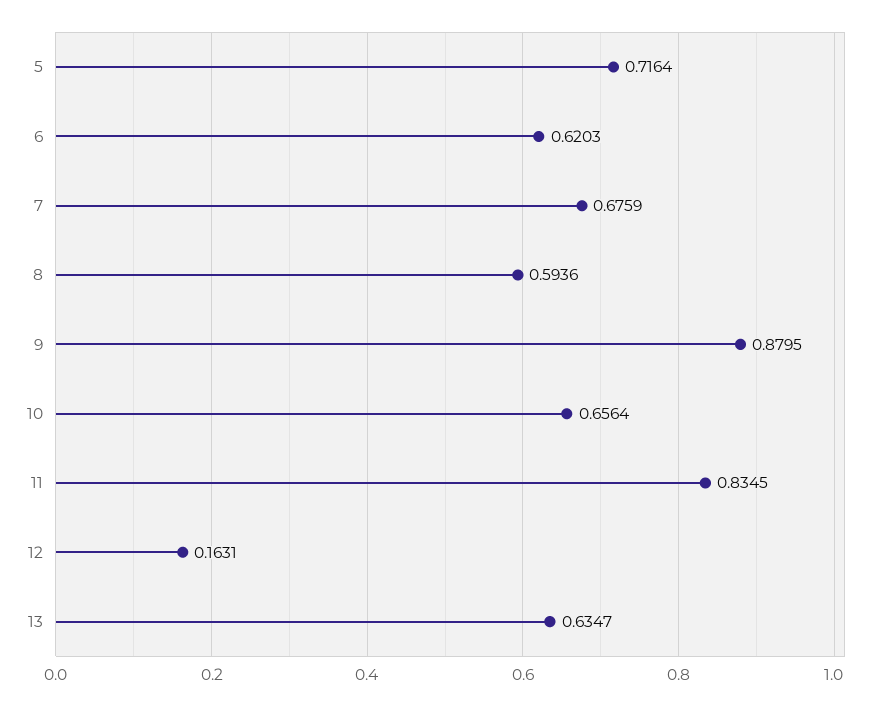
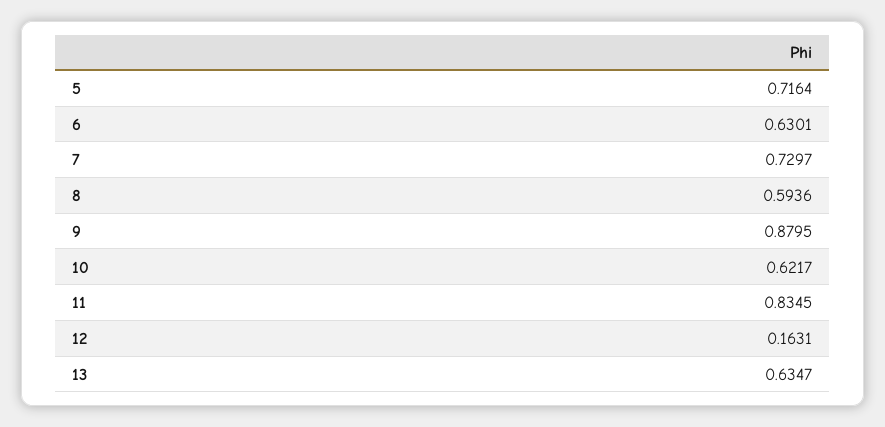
  {
    "5": 0.7164,
-   "6": 0.6203,
+   "6": 0.6301,
-   "7": 0.6759,
+   "7": 0.7297,
    "8": 0.5936,
    "9": 0.8795,
-   "10": 0.6564,
+   "10": 0.6217,
    "11": 0.8345,
    "12": 0.1631,
    "13": 0.6347
  }

